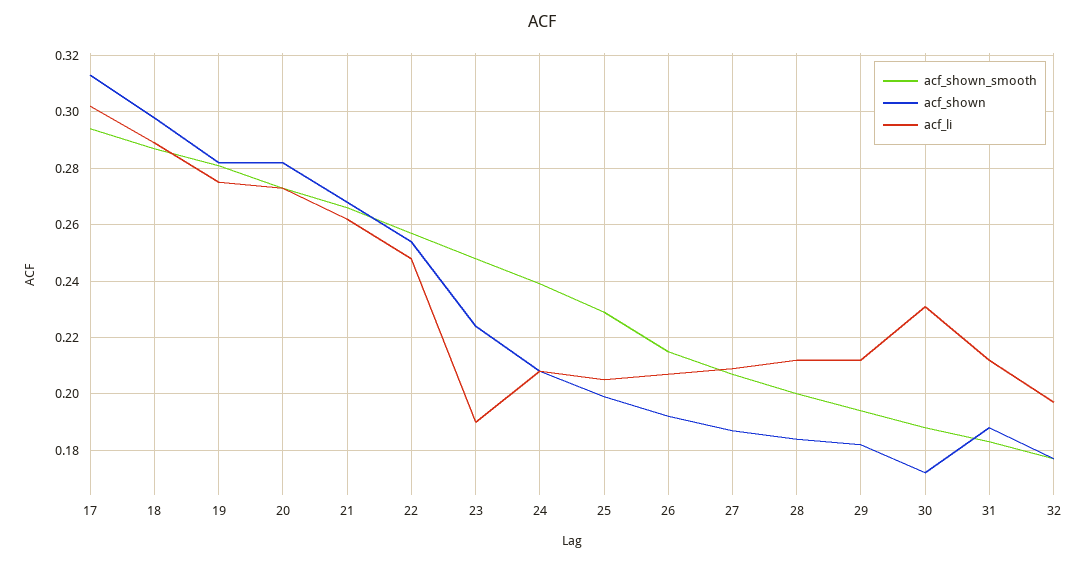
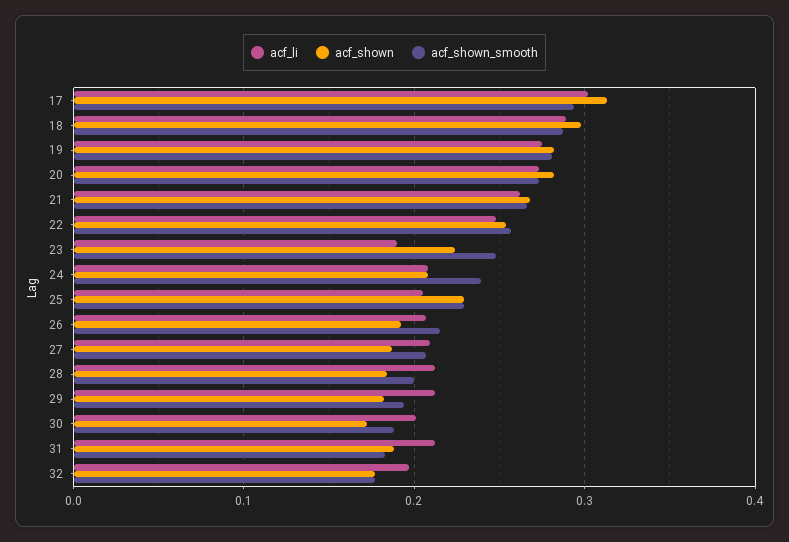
  {
    "acf_shown_smooth": {
      "17": 0.295,
      "18": 0.285,
      "19": 0.28,
      "20": 0.275,
      "21": 0.265,
      "22": 0.255,
      "23": 0.25,
      "24": 0.24,
      "25": 0.23,
      "26": 0.215,
      "27": 0.205,
      "28": 0.2,
      "29": 0.195,
      "30": 0.19,
      "31": 0.185,
      "32": 0.175
    },
    "acf_shown": {
      "17": 0.315,
      "18": 0.3,
      "19": 0.28,
      "20": 0.28,
      "21": 0.27,
      "22": 0.255,
      "23": 0.225,
      "24": 0.21,
-     "25": 0.2,
+     "25": 0.23,
      "26": 0.19,
      "27": 0.185,
      "28": 0.185,
      "29": 0.18,
      "30": 0.17,
      "31": 0.19,
      "32": 0.175
    },
    "acf_li": {
      "17": 0.3,
      "18": 0.29,
      "19": 0.275,
      "20": 0.275,
      "21": 0.26,
      "22": 0.25,
      "23": 0.19,
      "24": 0.21,
      "25": 0.205,
      "26": 0.205,
      "27": 0.21,
      "28": 0.21,
      "29": 0.21,
-     "30": 0.23,
+     "30": 0.2,
      "31": 0.21,
      "32": 0.195
    }
  }

